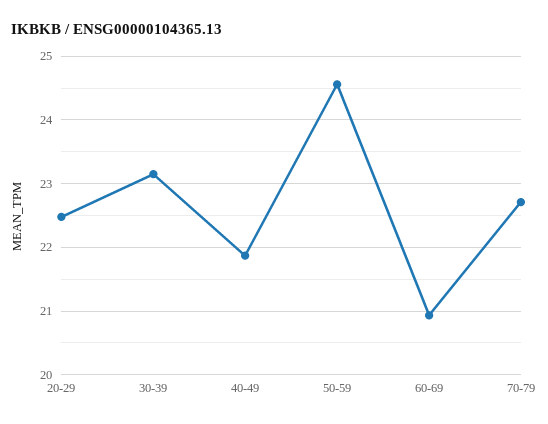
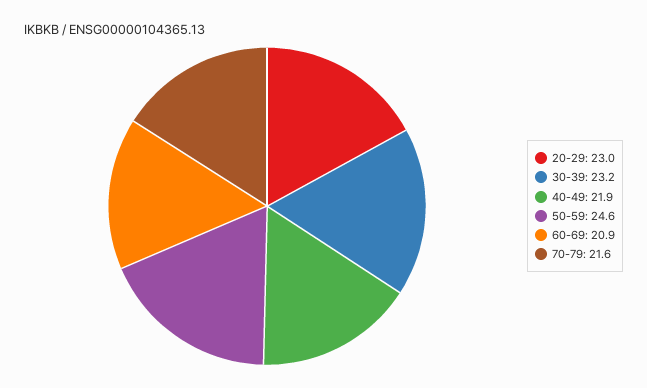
  {
-   "20-29": 22.5,
+   "20-29": 23,
    "30-39": 23.2,
    "40-49": 21.9,
    "50-59": 24.6,
    "60-69": 20.9,
-   "70-79": 22.7
+   "70-79": 21.6
  }

